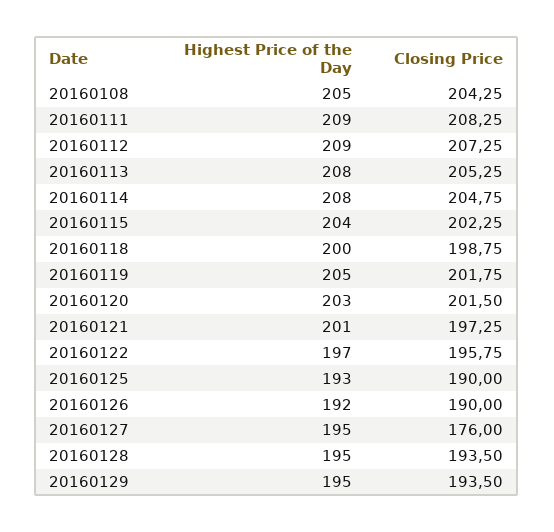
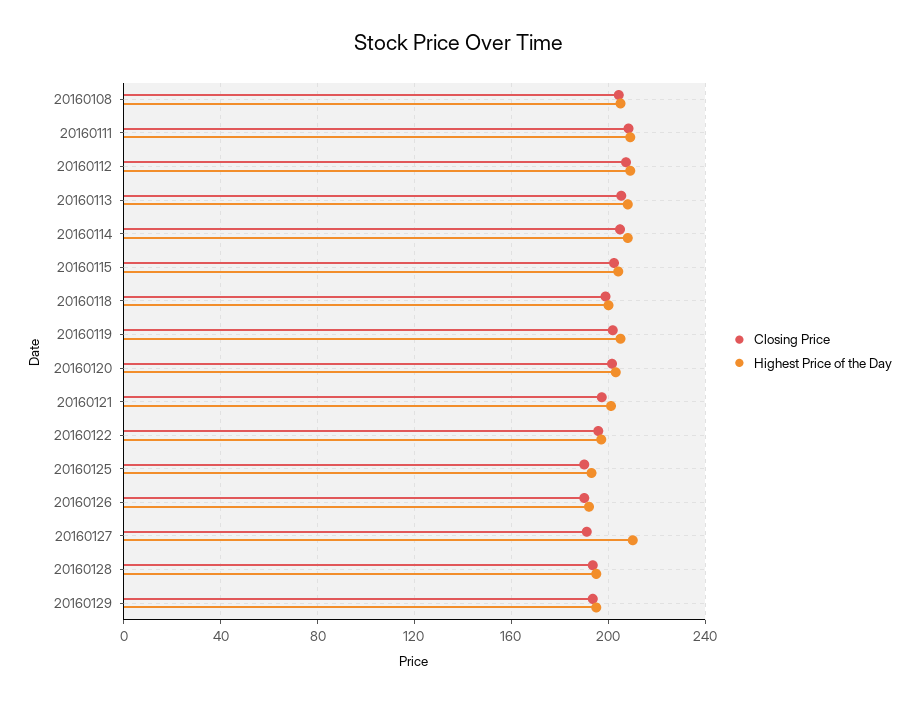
  {
    "Highest Price of the Day": {
      "20160108": 205,
      "20160111": 209,
      "20160112": 209,
      "20160113": 208,
      "20160114": 208,
      "20160115": 204,
      "20160118": 200,
      "20160119": 205,
      "20160120": 203,
      "20160121": 201,
      "20160122": 197,
      "20160125": 193,
      "20160126": 192,
-     "20160127": 195,
+     "20160127": 210,
      "20160128": 195,
      "20160129": 195
    },
    "Closing Price": {
      "20160108": 204.25,
      "20160111": 208.25,
      "20160112": 207.25,
      "20160113": 205.25,
      "20160114": 204.75,
      "20160115": 202.25,
      "20160118": 198.75,
      "20160119": 201.75,
      "20160120": 201.5,
      "20160121": 197.25,
      "20160122": 195.75,
      "20160125": 190,
      "20160126": 190,
-     "20160127": 176,
+     "20160127": 190,
      "20160128": 193.5,
      "20160129": 193.5
    }
  }

